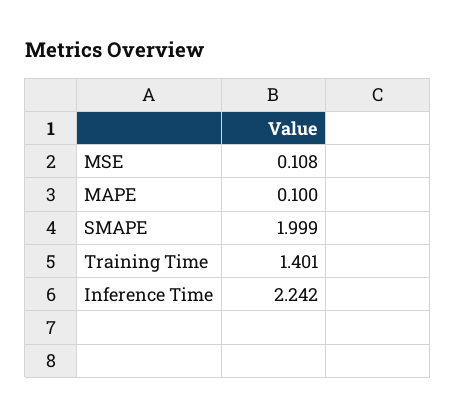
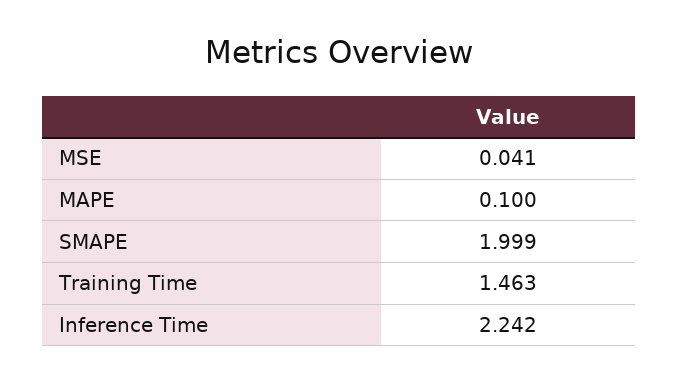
  {
-   "MSE": 0.108,
+   "MSE": 0.041,
    "MAPE": 0.1,
    "SMAPE": 1.999,
-   "Training Time": 1.401,
+   "Training Time": 1.463,
    "Inference Time": 2.242
  }

